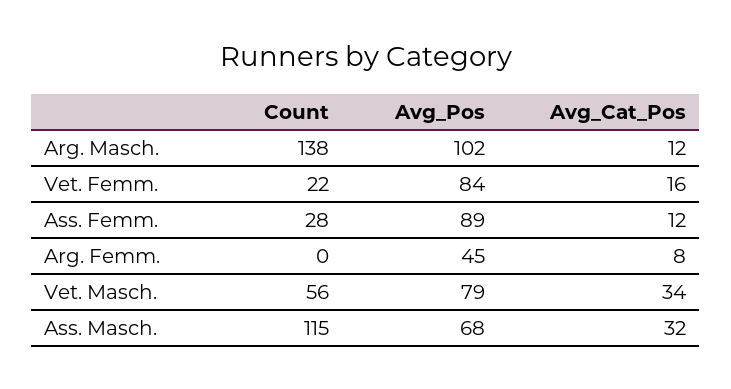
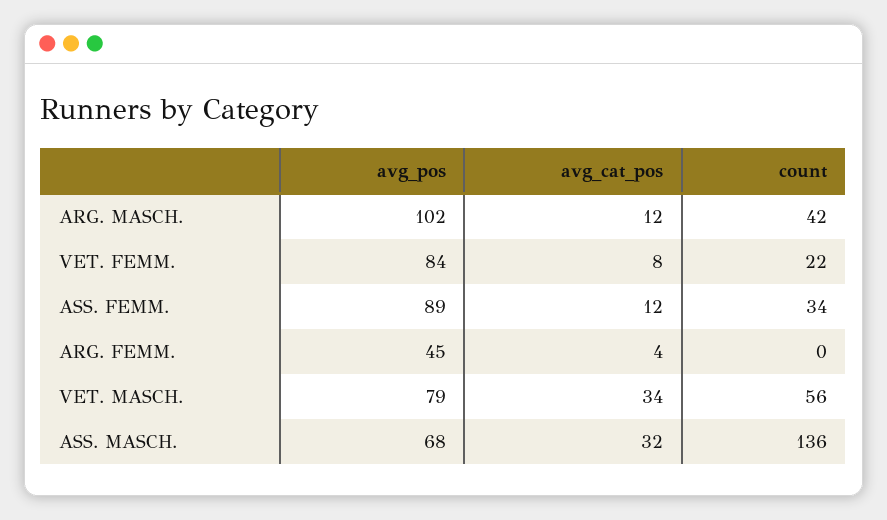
  {
    "Count": {
-     "Arg. Masch.": 138,
+     "Arg. Masch.": 42,
      "Vet. Femm.": 22,
-     "Ass. Femm.": 28,
+     "Ass. Femm.": 34,
      "Arg. Femm.": 0,
      "Vet. Masch.": 56,
-     "Ass. Masch.": 115
+     "Ass. Masch.": 136
    },
    "Avg_Pos": {
      "Arg. Masch.": 102,
      "Vet. Femm.": 84,
      "Ass. Femm.": 89,
      "Arg. Femm.": 45,
      "Vet. Masch.": 79,
      "Ass. Masch.": 68
    },
    "Avg_Cat_Pos": {
      "Arg. Masch.": 12,
-     "Vet. Femm.": 16,
+     "Vet. Femm.": 8,
      "Ass. Femm.": 12,
-     "Arg. Femm.": 8,
+     "Arg. Femm.": 4,
      "Vet. Masch.": 34,
      "Ass. Masch.": 32
    }
  }

